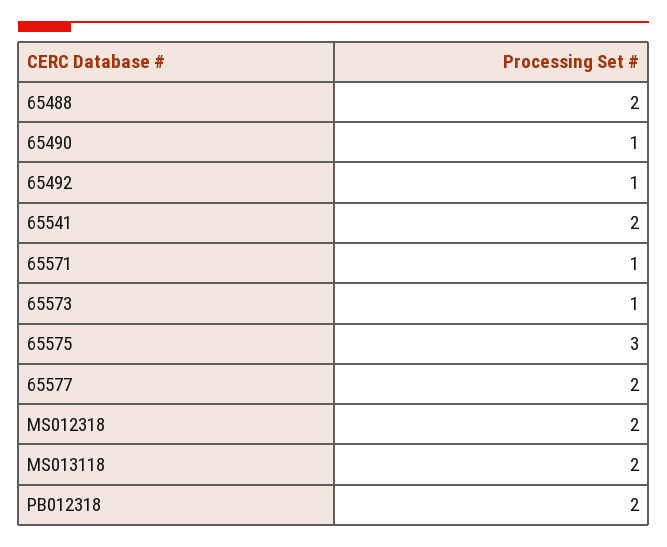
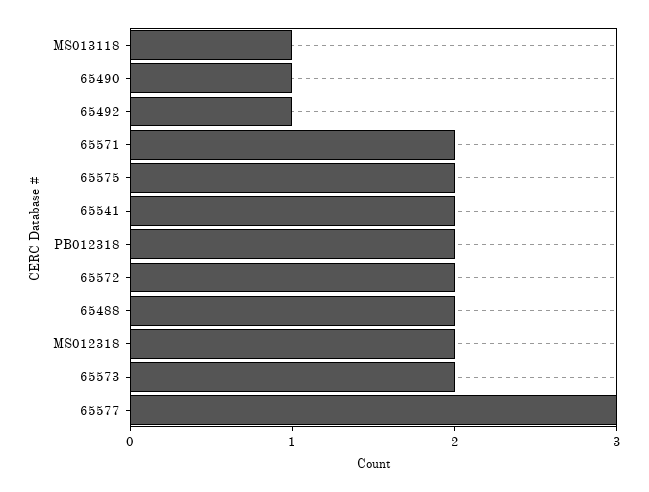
  {
    "65488": 2,
    "65490": 1,
    "65492": 1,
    "65541": 2,
-   "65571": 1,
+   "65571": 2,
-   "65573": 1,
+   "65573": 2,
-   "65575": 3,
+   "65575": 2,
-   "65577": 2,
+   "65577": 3,
    "MS012318": 2,
-   "MS013118": 2,
+   "MS013118": 1,
-   "PB012318": 2
+   "PB012318": 2,
+   "65572": 2
  }

